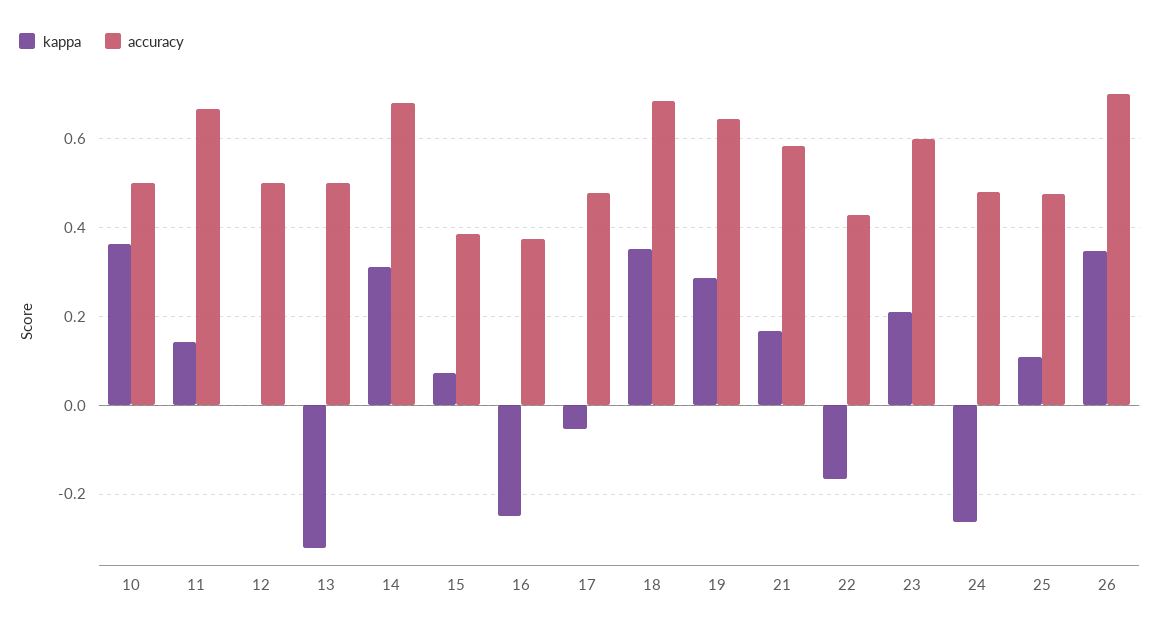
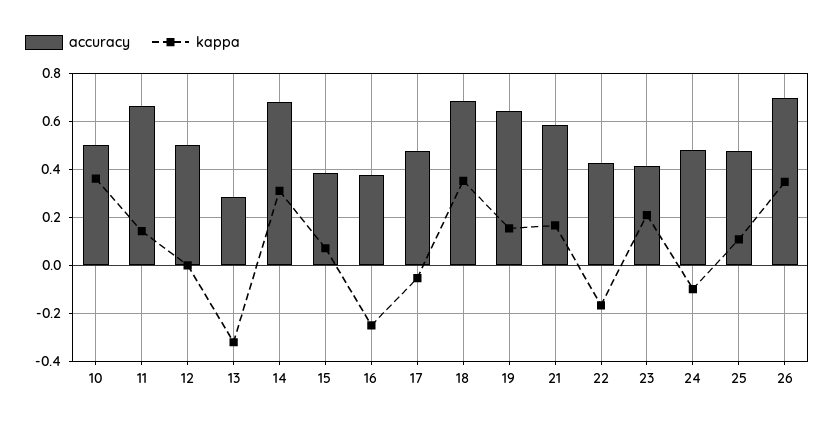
  {
    "kappa": {
      "10": 0.36,
      "11": 0.14,
      "12": 0,
      "13": -0.32,
      "14": 0.32,
      "15": 0.08,
      "16": -0.26,
      "17": -0.06,
      "18": 0.36,
-     "19": 0.28,
+     "19": 0.15,
      "21": 0.16,
      "22": -0.16,
      "23": 0.2,
-     "24": -0.26,
+     "24": -0.1,
      "25": 0.1,
      "26": 0.34
    },
    "accuracy": {
      "10": 0.5,
      "11": 0.66,
      "12": 0.5,
-     "13": 0.5,
+     "13": 0.3,
      "14": 0.68,
      "15": 0.38,
      "16": 0.38,
      "17": 0.48,
      "18": 0.68,
      "19": 0.64,
      "21": 0.58,
      "22": 0.42,
-     "23": 0.6,
+     "23": 0.4,
      "24": 0.48,
      "25": 0.48,
      "26": 0.7
    }
  }

